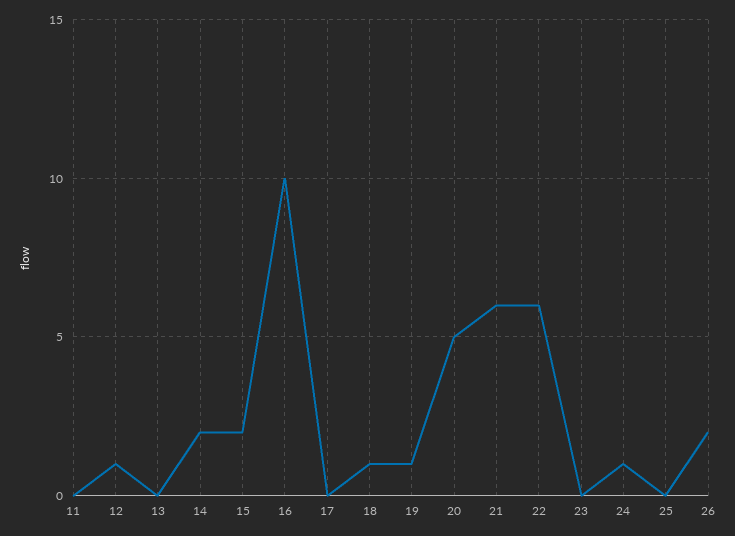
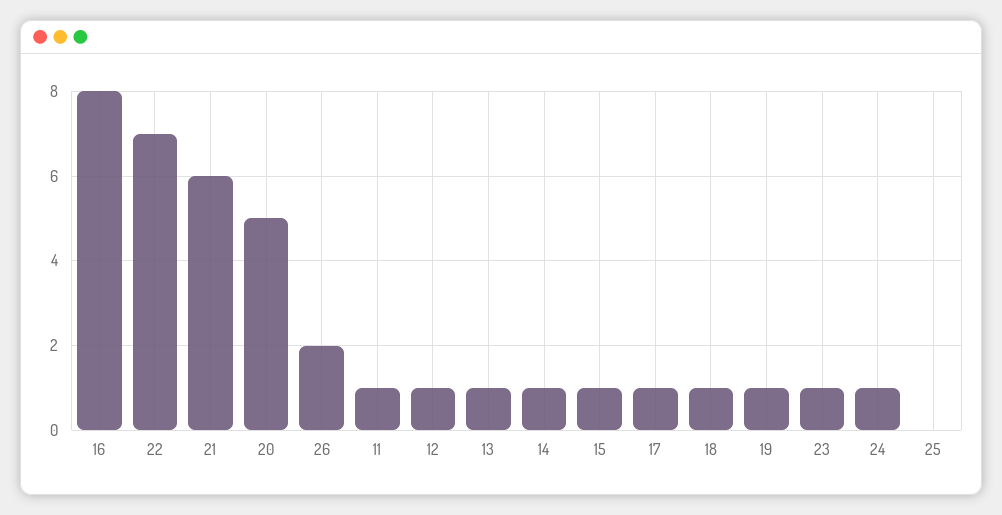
  {
-   "11": 0,
+   "11": 1,
    "12": 1,
-   "13": 0,
+   "13": 1,
-   "14": 2,
+   "14": 1,
-   "15": 2,
+   "15": 1,
-   "16": 10,
+   "16": 8,
-   "17": 0,
+   "17": 1,
    "18": 1,
    "19": 1,
    "20": 5,
    "21": 6,
-   "22": 6,
+   "22": 7,
-   "23": 0,
+   "23": 1,
    "24": 1,
    "25": 0,
    "26": 2
  }

